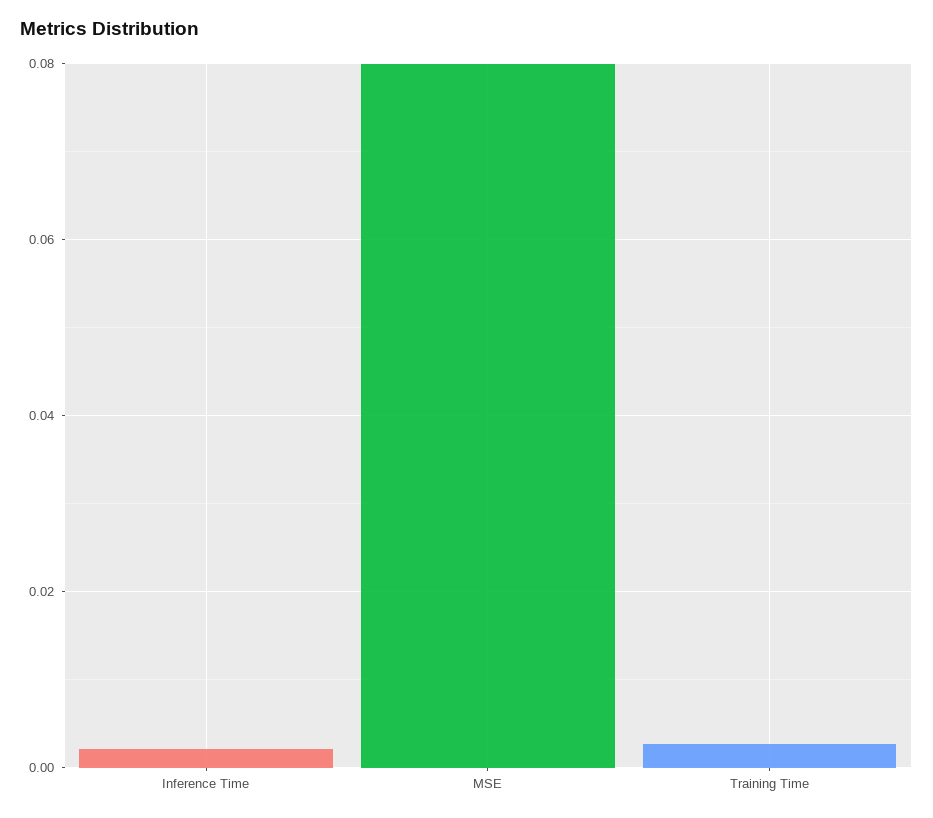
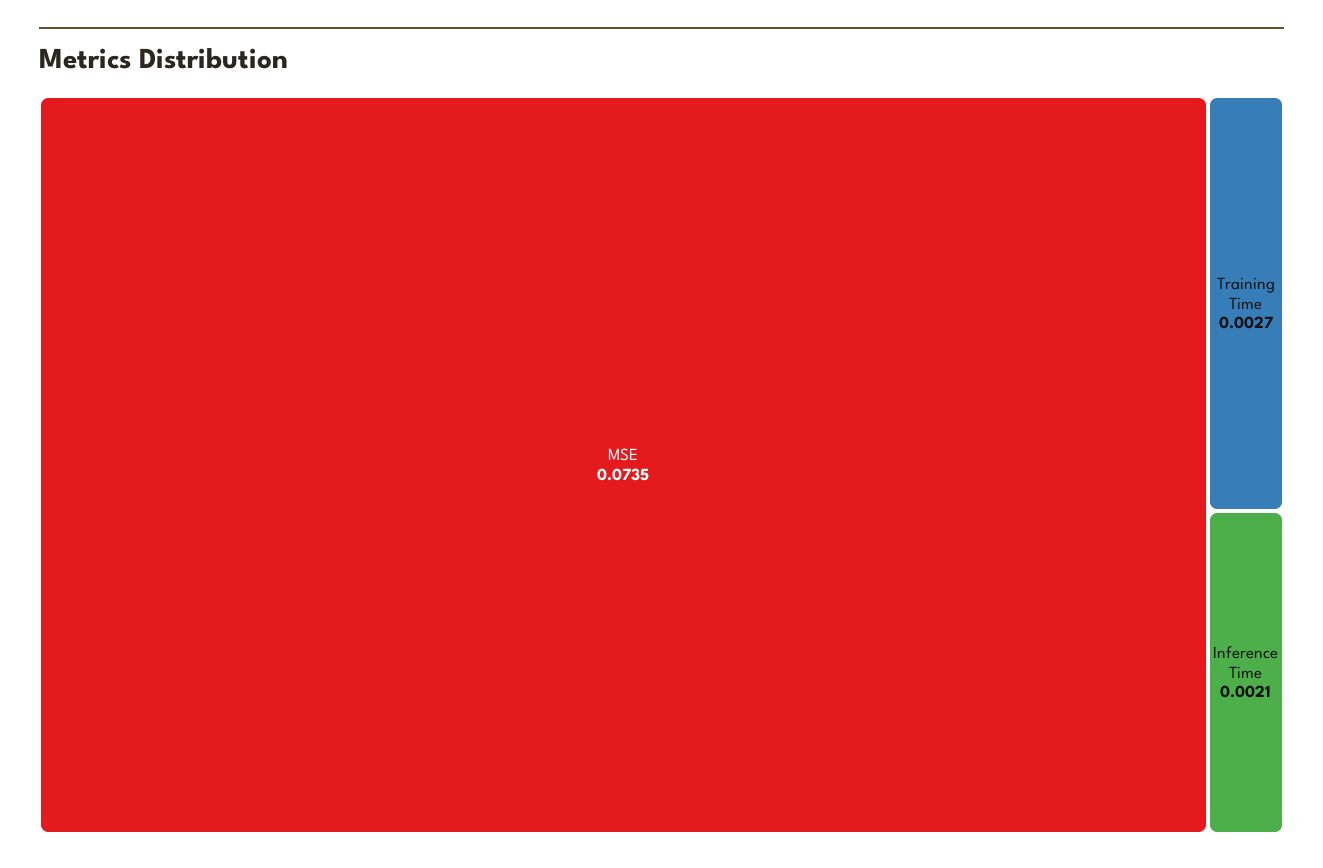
  {
    "Inference Time": 0.0021,
-   "MSE": 0.08,
+   "MSE": 0.0735,
    "Training Time": 0.0027
  }

